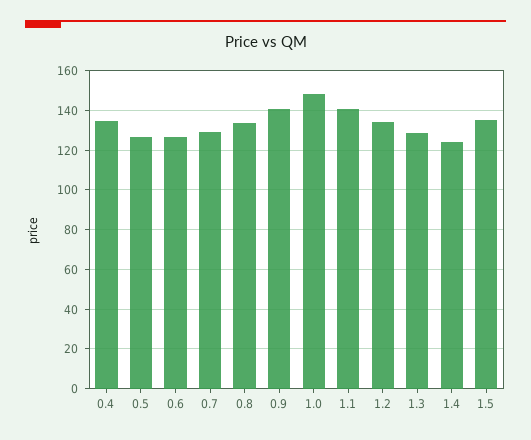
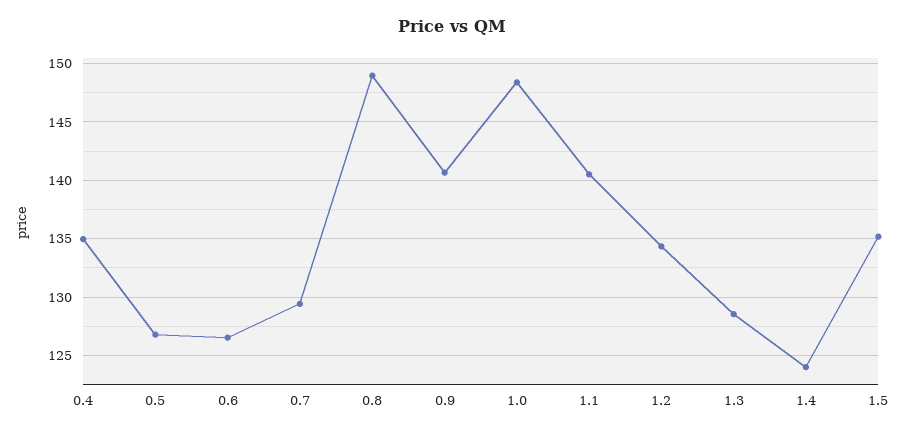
  {
    "0.4": 135,
    "0.5": 127,
    "0.6": 127,
    "0.7": 129,
-   "0.8": 135,
+   "0.8": 149,
    "0.9": 141,
    "1.0": 148,
    "1.1": 141,
    "1.2": 134,
    "1.3": 129,
    "1.4": 124,
    "1.5": 135
  }

